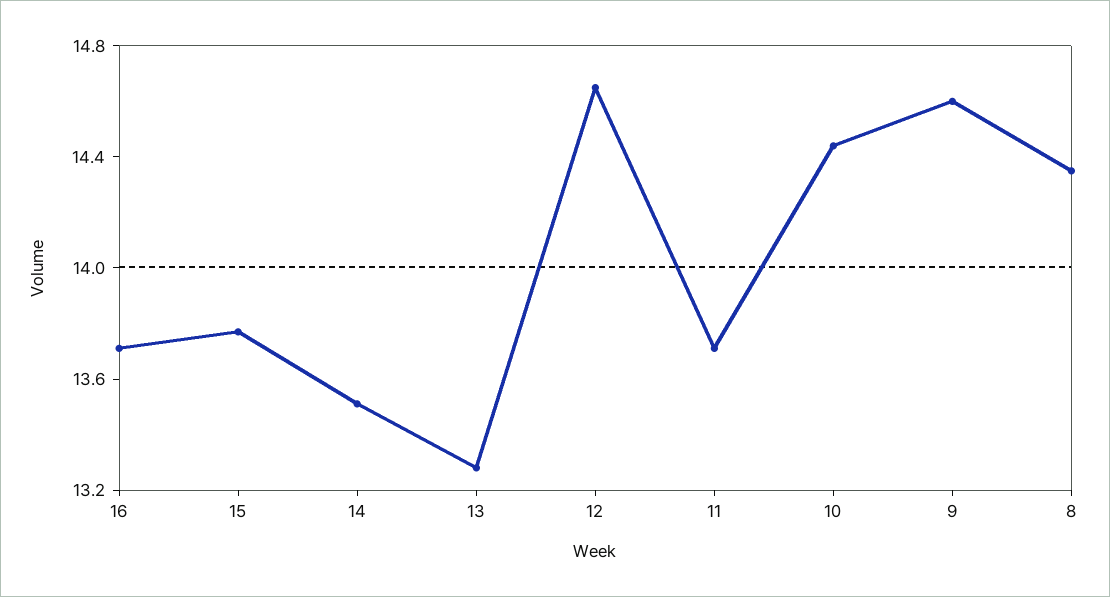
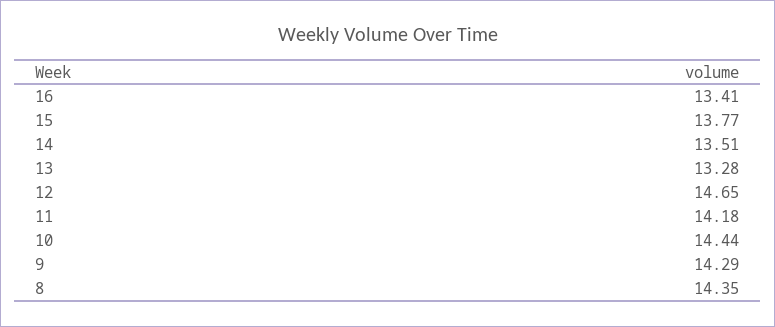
  {
-   "16": 13.7,
+   "16": 13.41,
    "15": 13.77,
    "14": 13.51,
    "13": 13.28,
    "12": 14.65,
-   "11": 13.7,
+   "11": 14.18,
    "10": 14.44,
-   "9": 14.6,
+   "9": 14.29,
    "8": 14.35
  }

